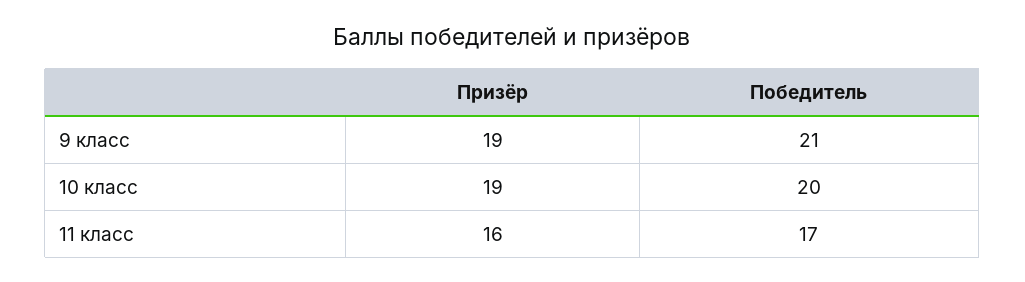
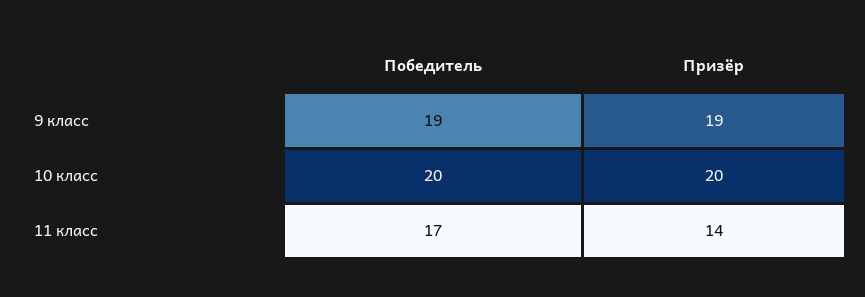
  {
    "Призёр": {
      "9 класс": 19,
-     "10 класс": 19,
+     "10 класс": 20,
-     "11 класс": 16
+     "11 класс": 14
    },
    "Победитель": {
-     "9 класс": 21,
+     "9 класс": 19,
      "10 класс": 20,
      "11 класс": 17
    }
  }

